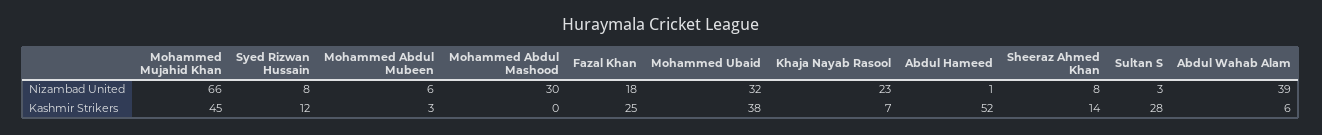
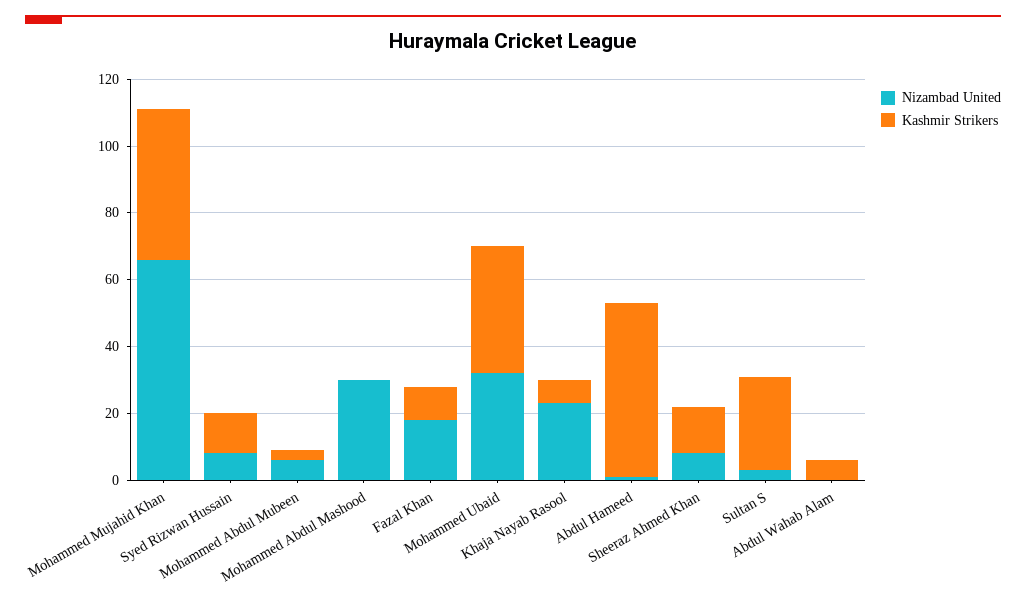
  {
    "Nizambad United": {
      "Mohammed Mujahid Khan": 66,
      "Syed Rizwan Hussain": 8,
      "Mohammed Abdul Mubeen": 6,
      "Mohammed Abdul Mashood": 30,
      "Fazal Khan": 18,
      "Mohammed Ubaid": 32,
      "Khaja Nayab Rasool": 23,
      "Abdul Hameed": 1,
      "Sheeraz Ahmed Khan": 8,
      "Sultan S": 3,
-     "Abdul Wahab Alam": 39
+     "Abdul Wahab Alam": 0
    },
    "Kashmir Strikers": {
      "Mohammed Mujahid Khan": 45,
      "Syed Rizwan Hussain": 12,
      "Mohammed Abdul Mubeen": 3,
      "Mohammed Abdul Mashood": 0,
-     "Fazal Khan": 25,
+     "Fazal Khan": 10,
      "Mohammed Ubaid": 38,
      "Khaja Nayab Rasool": 7,
      "Abdul Hameed": 52,
      "Sheeraz Ahmed Khan": 14,
      "Sultan S": 28,
      "Abdul Wahab Alam": 6
    }
  }

